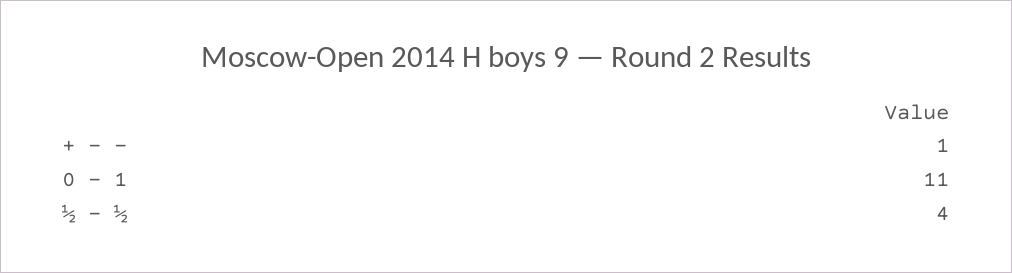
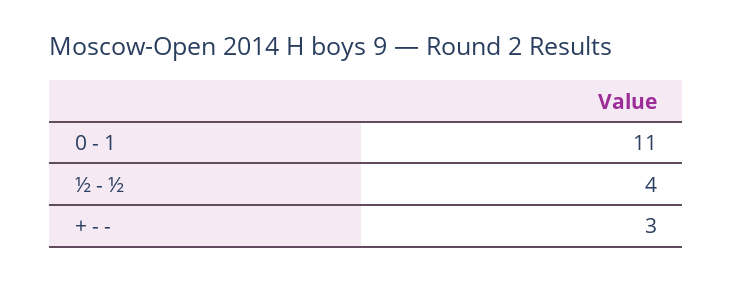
  {
-   "+ - -": 1,
+   "+ - -": 3,
    "0 - 1": 11,
    "½ - ½": 4
  }

